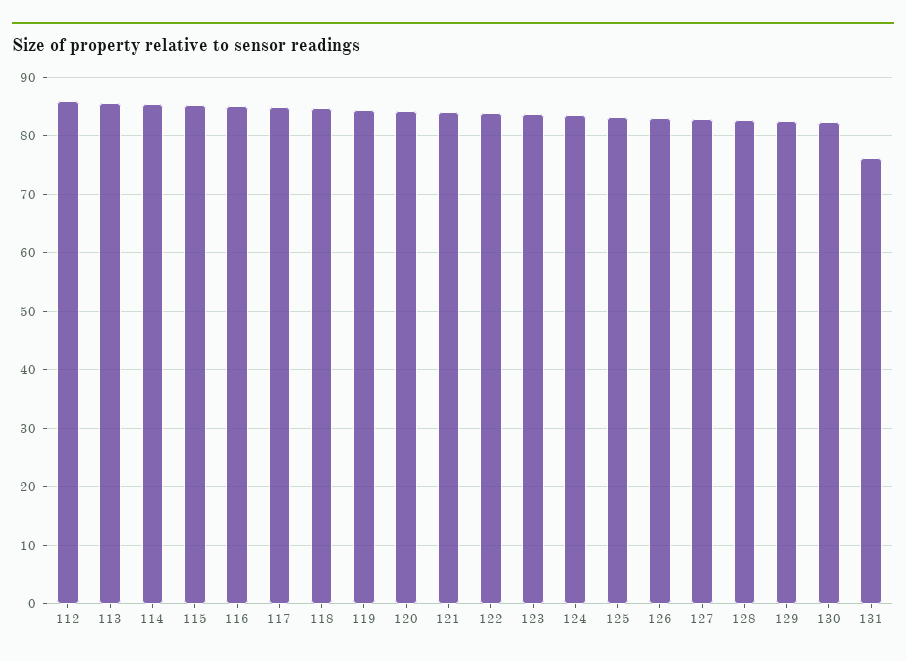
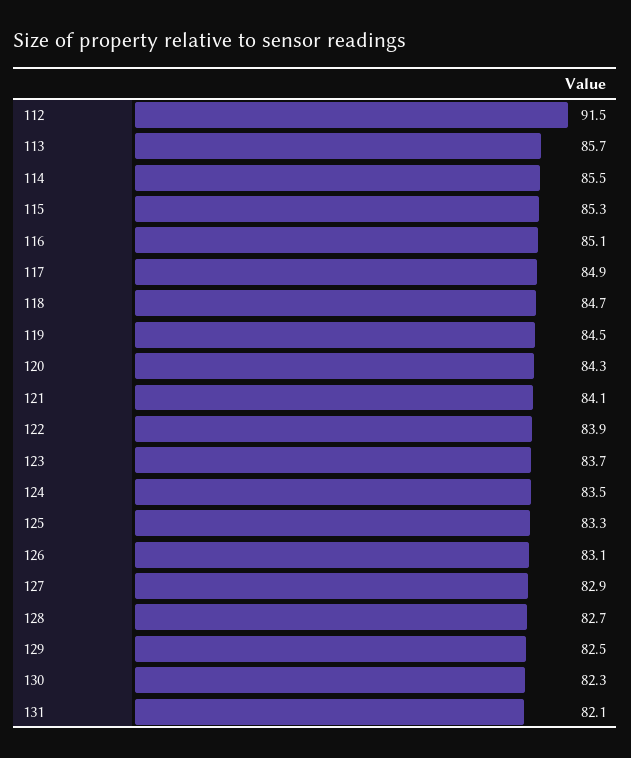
  {
-   "112": 86,
+   "112": 91.5,
    "113": 85.7,
    "114": 85.5,
    "115": 85.3,
    "116": 85.1,
    "117": 84.9,
    "118": 84.7,
    "119": 84.5,
    "120": 84.3,
    "121": 84.1,
    "122": 83.9,
    "123": 83.7,
    "124": 83.5,
    "125": 83.3,
    "126": 83.1,
    "127": 82.9,
    "128": 82.7,
    "129": 82.5,
    "130": 82.3,
-   "131": 76
+   "131": 82.1
  }

